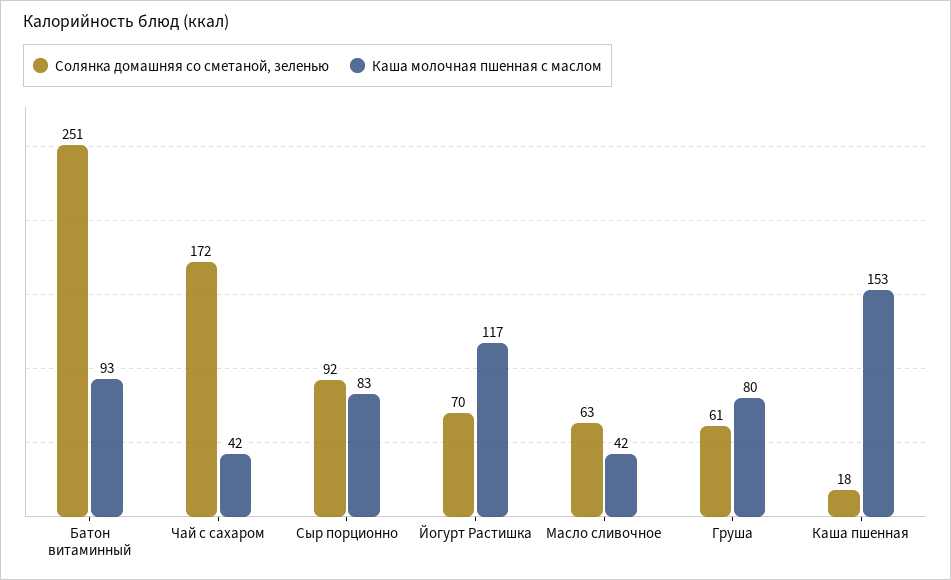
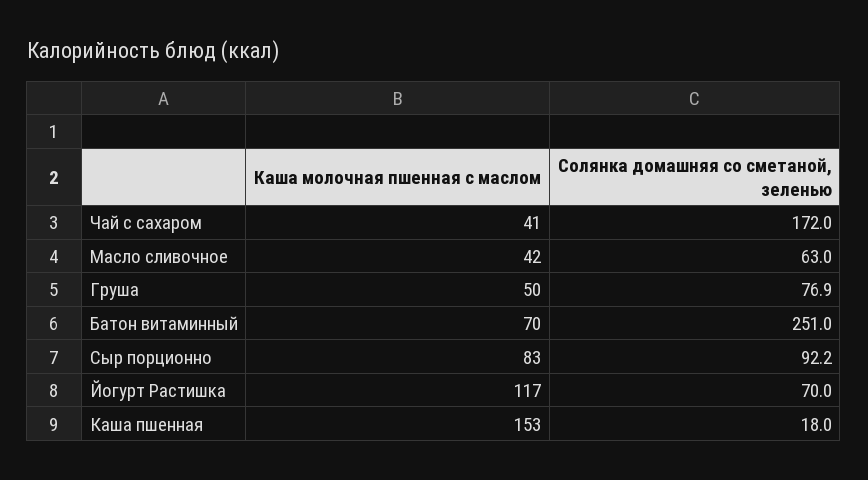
  {
    "Солянка домашняя со сметаной, зеленью": {
      "Батон витаминный": 251,
      "Чай с сахаром": 172,
      "Сыр порционно": 92.2,
      "Йогурт Растишка": 70,
      "Масло сливочное": 63,
-     "Груша": 61,
+     "Груша": 76.9,
      "Каша пшенная": 18
    },
    "Каша молочная пшенная с маслом": {
-     "Батон витаминный": 93,
+     "Батон витаминный": 70,
-     "Чай с сахаром": 42,
+     "Чай с сахаром": 41,
      "Сыр порционно": 83,
      "Йогурт Растишка": 117,
      "Масло сливочное": 42,
-     "Груша": 80,
+     "Груша": 50,
      "Каша пшенная": 153
    }
  }

